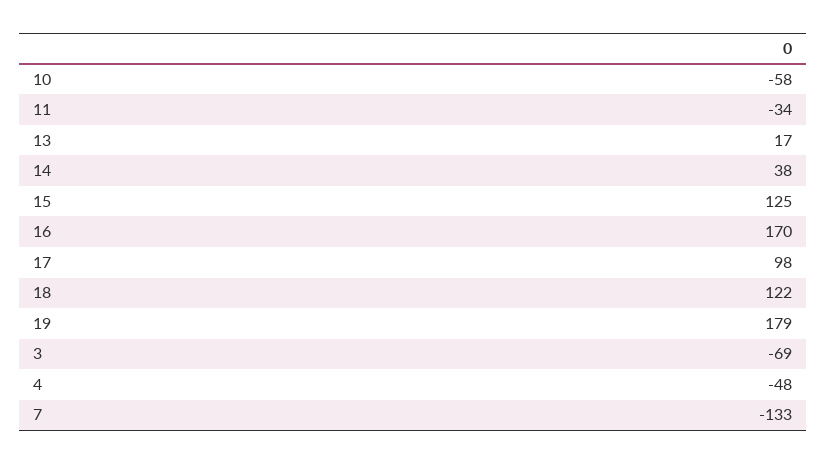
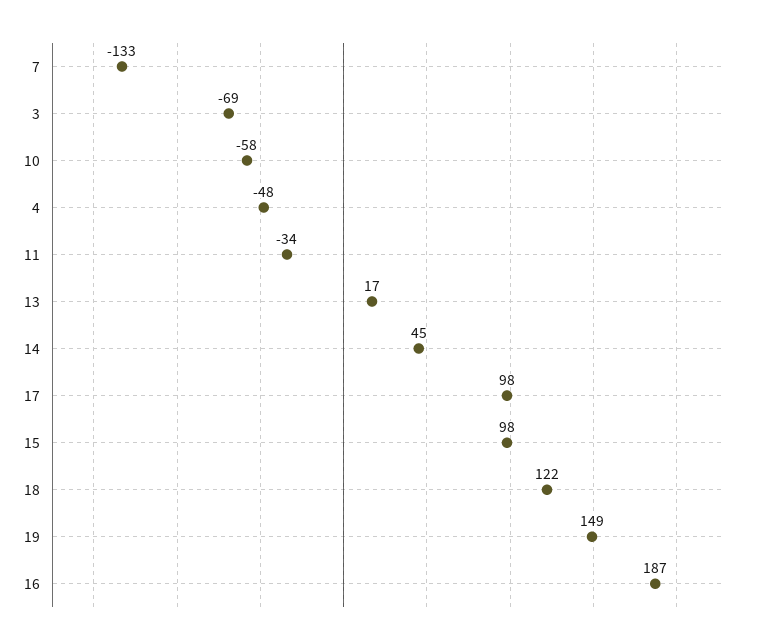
  {
    "10": -58,
    "11": -34,
    "13": 17,
-   "14": 38,
+   "14": 45,
-   "15": 125,
+   "15": 98,
-   "16": 170,
+   "16": 187,
    "17": 98,
    "18": 122,
-   "19": 179,
+   "19": 149,
    "3": -69,
    "4": -48,
    "7": -133
  }

